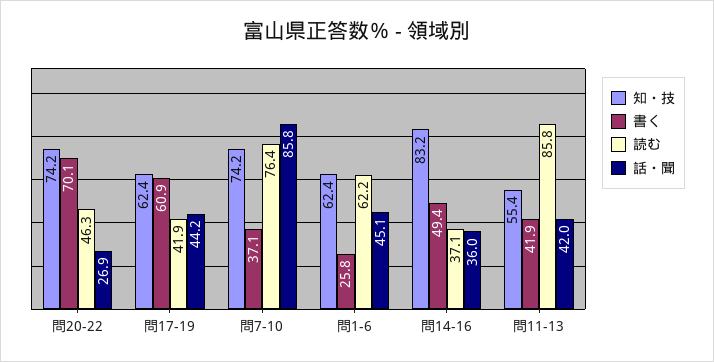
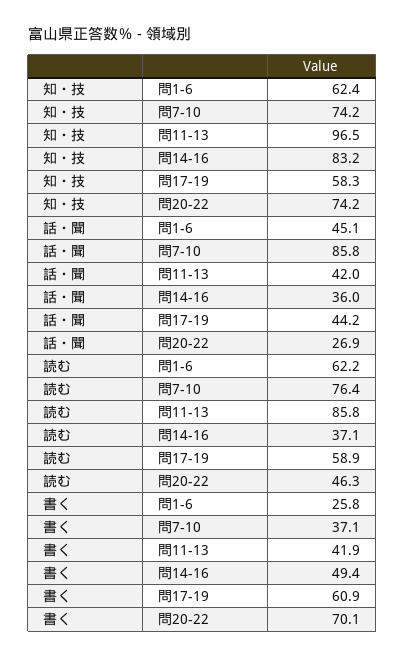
  {
    "知・技": {
      "問20-22": 74.2,
-     "問17-19": 62.4,
+     "問17-19": 58.3,
      "問7-10": 74.2,
      "問1-6": 62.4,
      "問14-16": 83.2,
-     "問11-13": 55.4
+     "問11-13": 96.5
    },
    "書く": {
      "問20-22": 70.1,
      "問17-19": 60.9,
      "問7-10": 37.1,
      "問1-6": 25.8,
      "問14-16": 49.4,
      "問11-13": 41.9
    },
    "読む": {
      "問20-22": 46.3,
-     "問17-19": 41.9,
+     "問17-19": 58.9,
      "問7-10": 76.4,
      "問1-6": 62.2,
      "問14-16": 37.1,
      "問11-13": 85.8
    },
    "話・聞": {
      "問20-22": 26.9,
      "問17-19": 44.2,
      "問7-10": 85.8,
      "問1-6": 45.1,
      "問14-16": 36,
      "問11-13": 42
    }
  }

